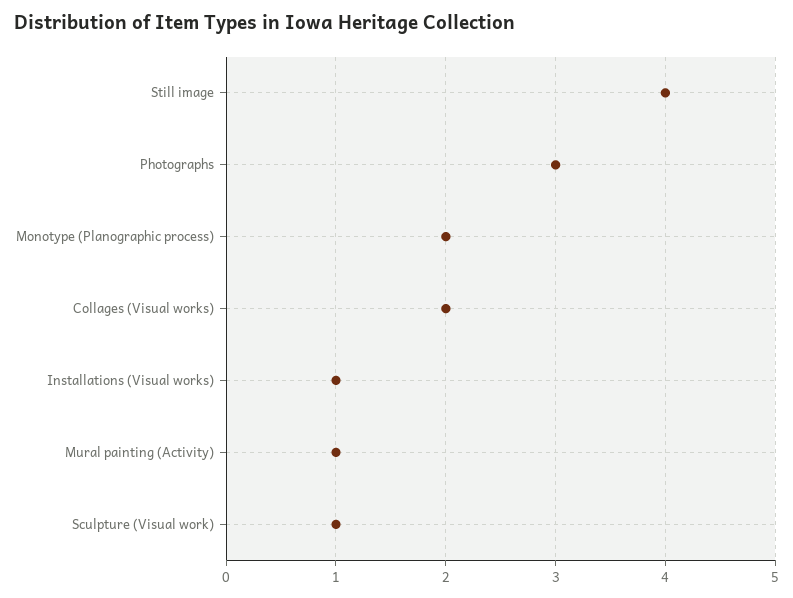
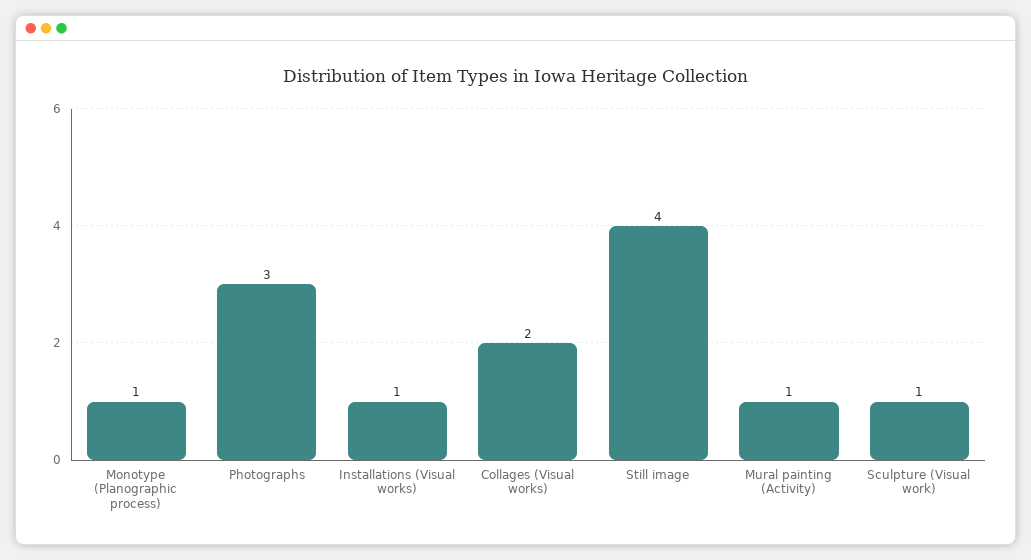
  {
    "Still image": 4,
    "Photographs": 3,
-   "Monotype (Planographic process)": 2,
+   "Monotype (Planographic process)": 1,
    "Collages (Visual works)": 2,
    "Installations (Visual works)": 1,
    "Mural painting (Activity)": 1,
    "Sculpture (Visual work)": 1
  }

